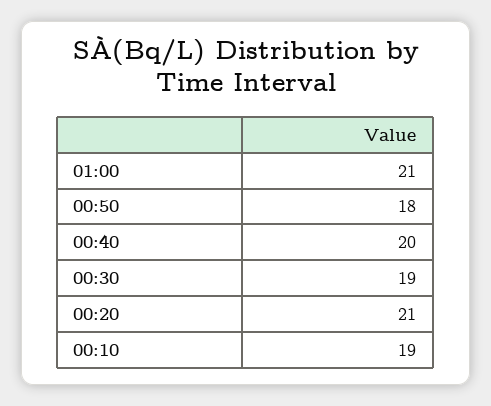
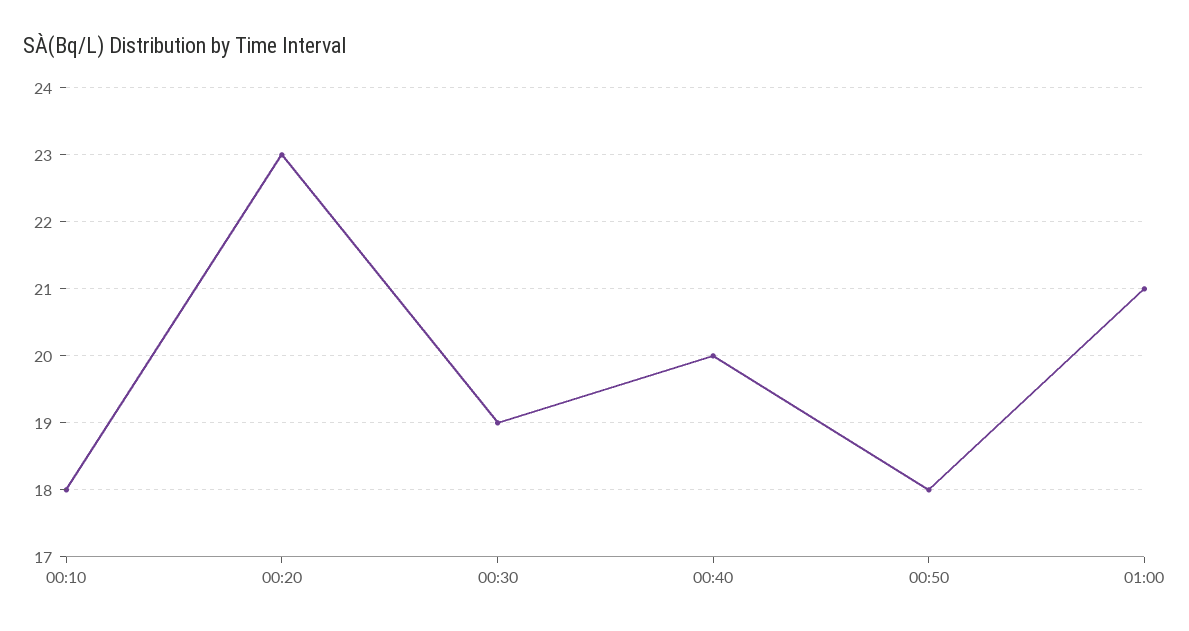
  {
    "01:00": 21,
    "00:50": 18,
    "00:40": 20,
    "00:30": 19,
-   "00:20": 21,
+   "00:20": 23,
-   "00:10": 19
+   "00:10": 18
  }

